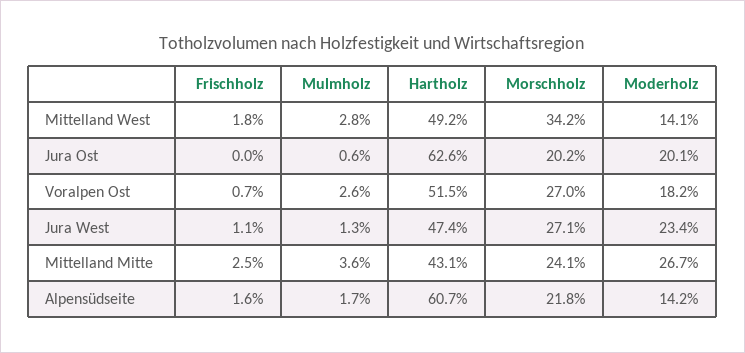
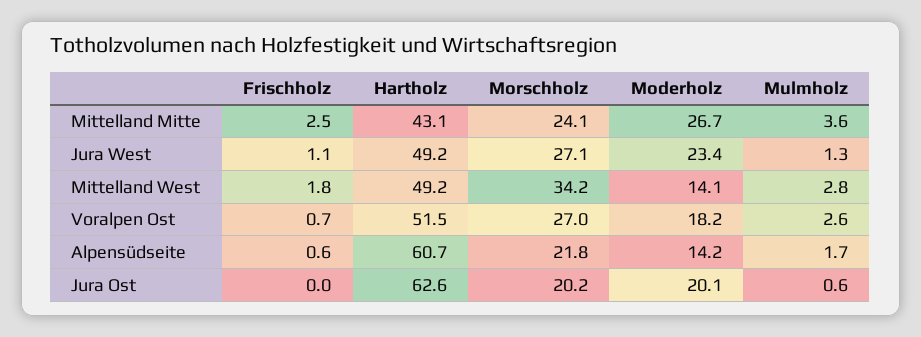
  {
    "Frischholz": {
      "Mittelland West": 1.8,
      "Jura Ost": 0,
      "Voralpen Ost": 0.7,
      "Jura West": 1.1,
      "Mittelland Mitte": 2.5,
-     "Alpensüdseite": 1.6
+     "Alpensüdseite": 0.6
    },
    "Mulmholz": {
      "Mittelland West": 2.8,
      "Jura Ost": 0.6,
      "Voralpen Ost": 2.6,
      "Jura West": 1.3,
      "Mittelland Mitte": 3.6,
      "Alpensüdseite": 1.7
    },
    "Hartholz": {
      "Mittelland West": 49.2,
      "Jura Ost": 62.6,
      "Voralpen Ost": 51.5,
-     "Jura West": 47.4,
+     "Jura West": 49.2,
      "Mittelland Mitte": 43.1,
      "Alpensüdseite": 60.7
    },
    "Morschholz": {
      "Mittelland West": 34.2,
      "Jura Ost": 20.2,
      "Voralpen Ost": 27,
      "Jura West": 27.1,
      "Mittelland Mitte": 24.1,
      "Alpensüdseite": 21.8
    },
    "Moderholz": {
      "Mittelland West": 14.1,
      "Jura Ost": 20.1,
      "Voralpen Ost": 18.2,
      "Jura West": 23.4,
      "Mittelland Mitte": 26.7,
      "Alpensüdseite": 14.2
    }
  }

